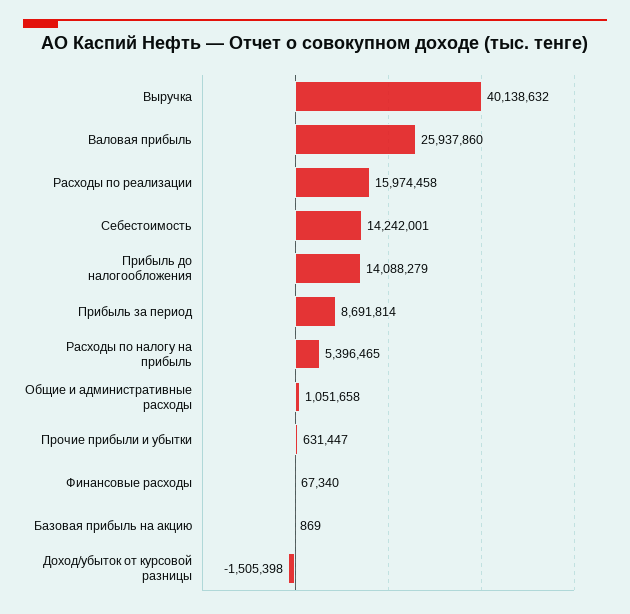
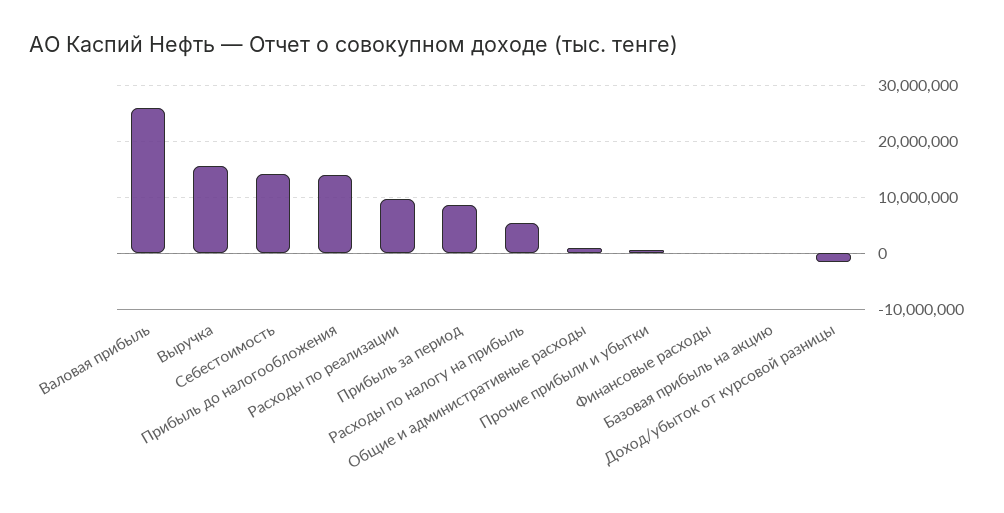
  {
-   "Выручка": 40138632,
+   "Выручка": 16000000,
    "Валовая прибыль": 25937860,
-   "Расходы по реализации": 15974458,
+   "Расходы по реализации": 10000000,
    "Себестоимость": 14242001,
    "Прибыль до налогообложения": 14088279,
    "Прибыль за период": 8691814,
    "Расходы по налогу на прибыль": 5396465,
    "Общие и административные расходы": 1051658,
    "Прочие прибыли и убытки": 631447,
    "Финансовые расходы": 67340,
    "Базовая прибыль на акцию": 869,
    "Доход/убыток от курсовой разницы": -1505398
  }

